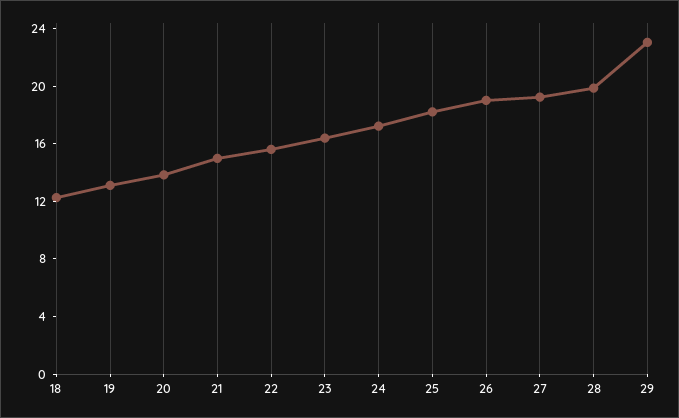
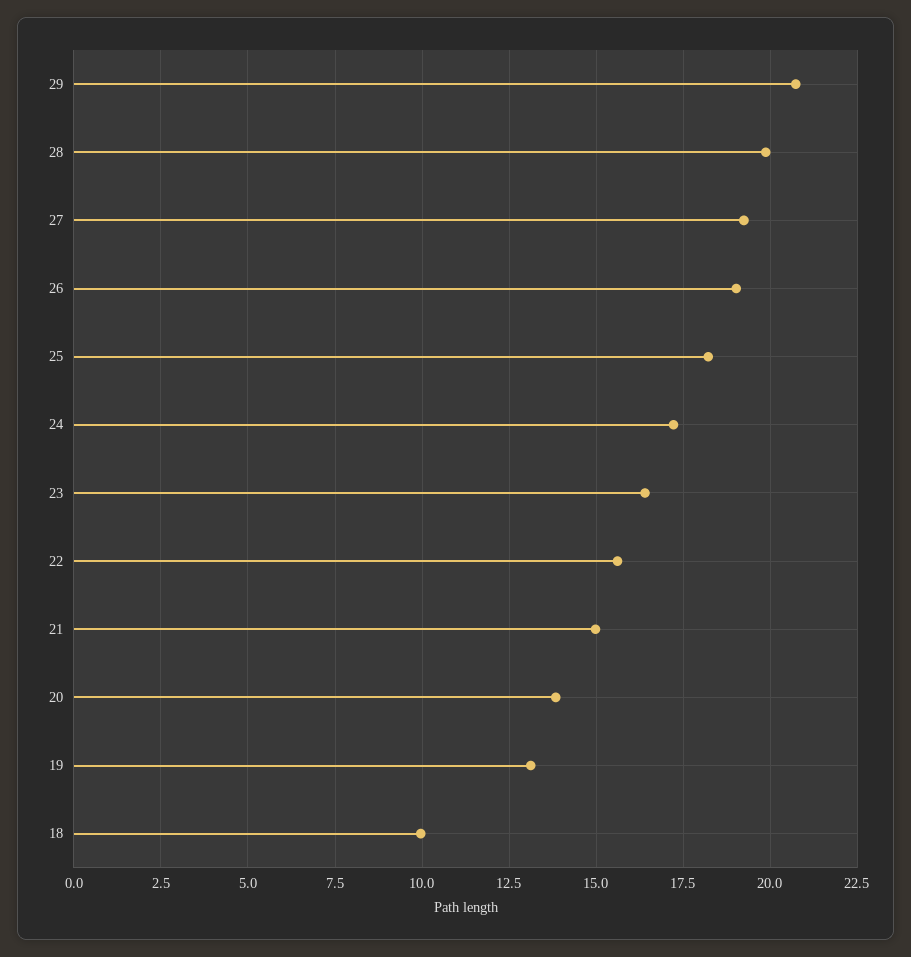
  {
-   "18": 12,
+   "18": 10,
    "19": 13,
    "20": 13.75,
    "21": 15,
    "22": 15.5,
    "23": 16.5,
    "24": 17.25,
    "25": 18.25,
    "26": 19,
    "27": 19.25,
    "28": 19.75,
-   "29": 23
+   "29": 20.75
  }

